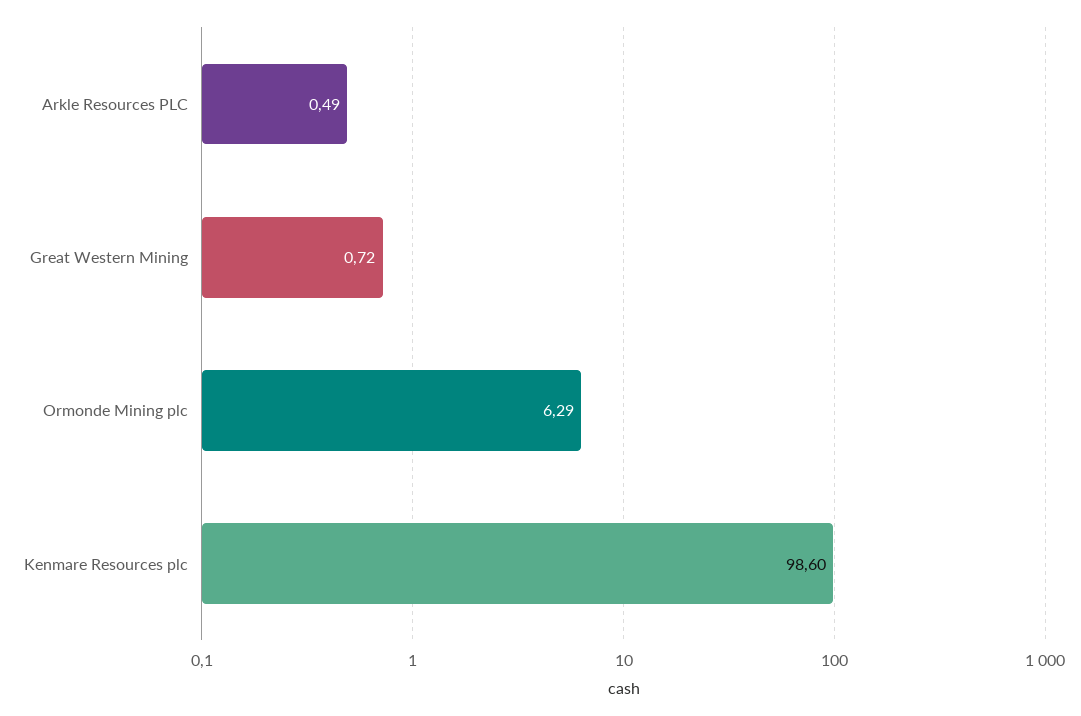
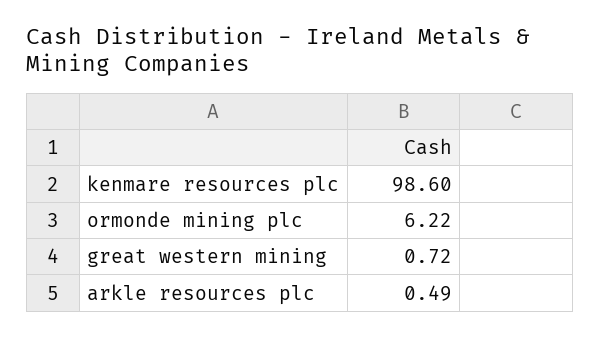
  {
    "Arkle Resources PLC": 0.49,
    "Great Western Mining": 0.72,
-   "Ormonde Mining plc": 6.29,
+   "Ormonde Mining plc": 6.22,
    "Kenmare Resources plc": 98.6
  }

